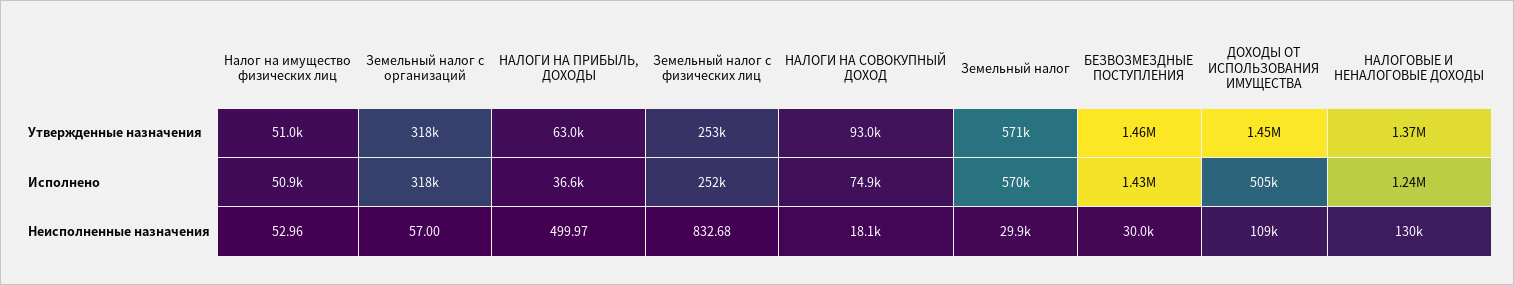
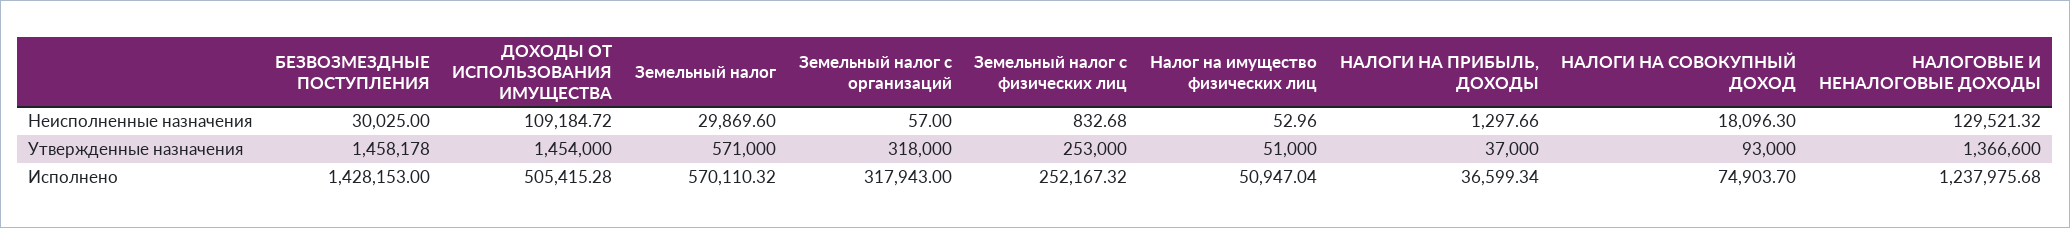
  {
    "Налог на имущество физических лиц": {
      "Утвержденные назначения": 51000,
      "Исполнено": 50947.04,
      "Неисполненные назначения": 52.96
    },
    "Земельный налог с организаций": {
      "Утвержденные назначения": 318000,
      "Исполнено": 317943,
      "Неисполненные назначения": 57
    },
    "НАЛОГИ НА ПРИБЫЛЬ, ДОХОДЫ": {
-     "Утвержденные назначения": 63000,
+     "Утвержденные назначения": 37000,
      "Исполнено": 36599.34,
-     "Неисполненные назначения": 499.97
+     "Неисполненные назначения": 1297.66
    },
    "Земельный налог с физических лиц": {
      "Утвержденные назначения": 253000,
      "Исполнено": 252167.32,
      "Неисполненные назначения": 832.68
    },
    "НАЛОГИ НА СОВОКУПНЫЙ ДОХОД": {
      "Утвержденные назначения": 93000,
      "Исполнено": 74903.7,
      "Неисполненные назначения": 18096.3
    },
    "Земельный налог": {
      "Утвержденные назначения": 571000,
      "Исполнено": 570110.32,
      "Неисполненные назначения": 29869.6
    },
    "БЕЗВОЗМЕЗДНЫЕ ПОСТУПЛЕНИЯ": {
      "Утвержденные назначения": 1458178,
      "Исполнено": 1428153,
      "Неисполненные назначения": 30025
    },
    "ДОХОДЫ ОТ ИСПОЛЬЗОВАНИЯ ИМУЩЕСТВА": {
      "Утвержденные назначения": 1454000,
      "Исполнено": 505415.28,
      "Неисполненные назначения": 109184.72
    },
    "НАЛОГОВЫЕ И НЕНАЛОГОВЫЕ ДОХОДЫ": {
      "Утвержденные назначения": 1366600,
      "Исполнено": 1237975.68,
      "Неисполненные назначения": 129521.32
    }
  }

